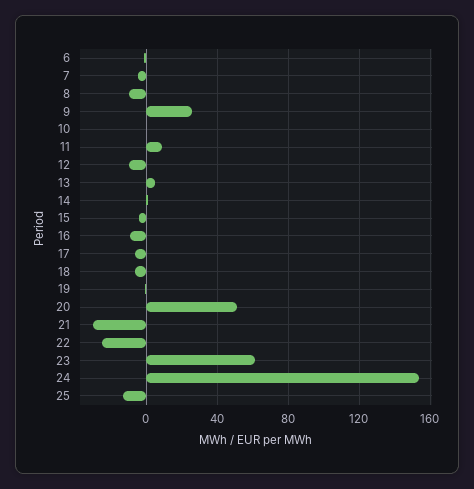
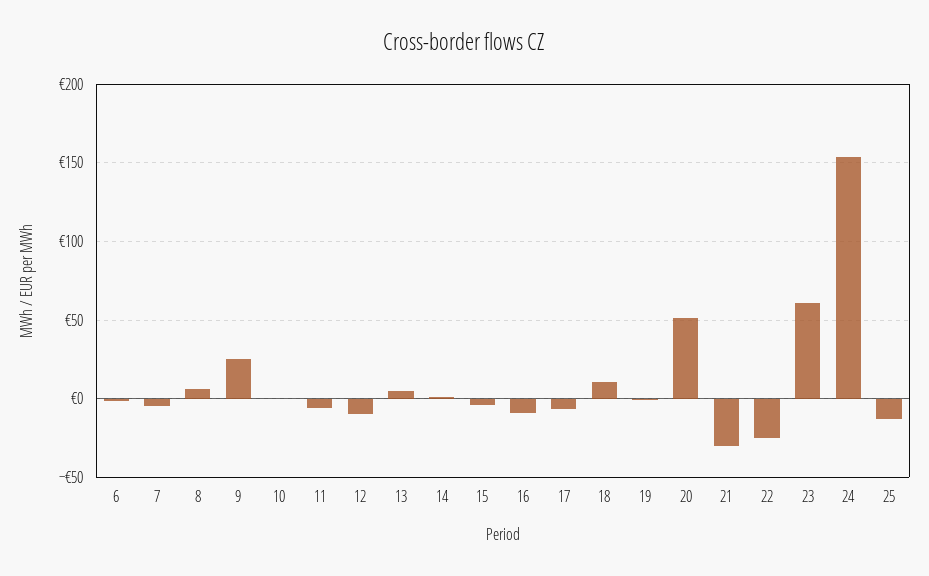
  {
    "6": 0,
    "7": -5,
-   "8": -10,
+   "8": 5,
    "9": 25,
    "10": 0,
-   "11": 10,
+   "11": -5,
    "12": -10,
    "13": 5,
    "14": 0,
    "15": -5,
    "16": -10,
    "17": -5,
-   "18": -5,
+   "18": 10,
    "19": 0,
    "20": 50,
    "21": -30,
    "22": -25,
    "23": 60,
    "24": 155,
    "25": -15
  }

